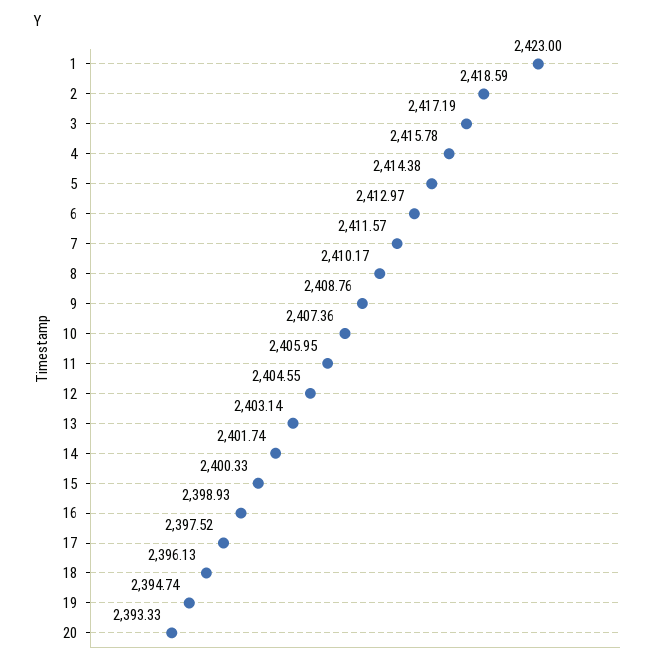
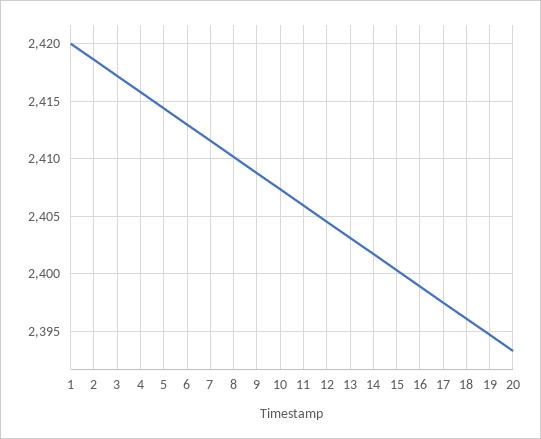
  {
-   "1": 2423,
+   "1": 2420,
    "2": 2418.59,
    "3": 2417.19,
    "4": 2415.78,
    "5": 2414.38,
    "6": 2412.97,
    "7": 2411.57,
    "8": 2410.17,
    "9": 2408.76,
    "10": 2407.36,
    "11": 2405.95,
    "12": 2404.55,
    "13": 2403.14,
    "14": 2401.74,
    "15": 2400.33,
    "16": 2398.93,
    "17": 2397.52,
    "18": 2396.13,
    "19": 2394.74,
    "20": 2393.33
  }

